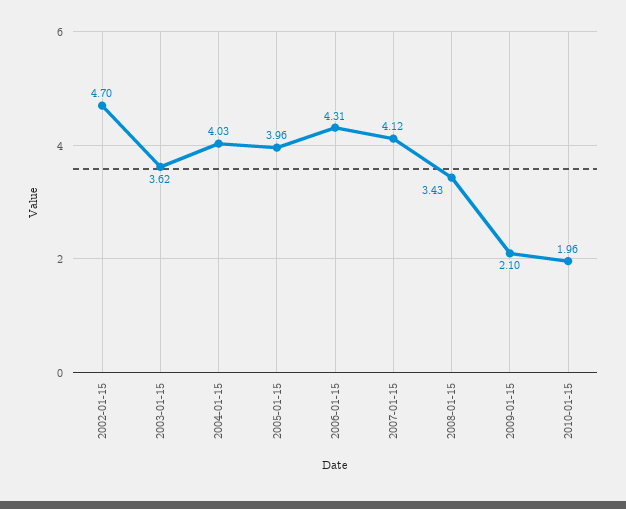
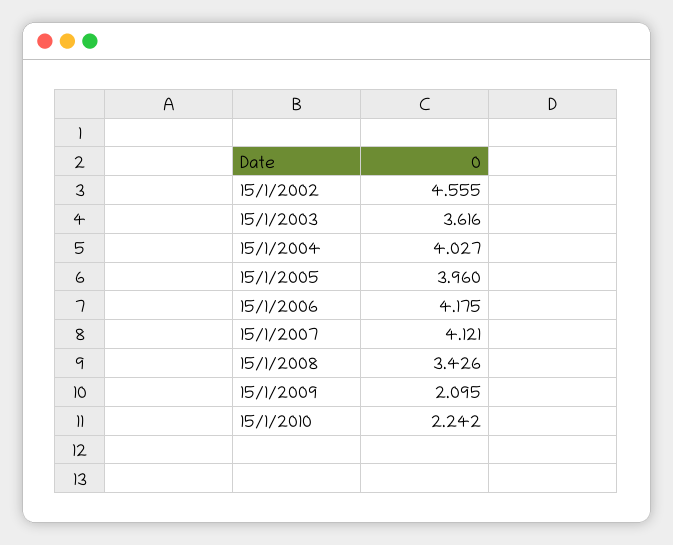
  {
-   "2002-01-15": 4.7,
+   "2002-01-15": 4.555,
    "2003-01-15": 3.616,
    "2004-01-15": 4.027,
    "2005-01-15": 3.96,
-   "2006-01-15": 4.31,
+   "2006-01-15": 4.175,
    "2007-01-15": 4.121,
    "2008-01-15": 3.426,
    "2009-01-15": 2.095,
-   "2010-01-15": 1.96
+   "2010-01-15": 2.242
  }

